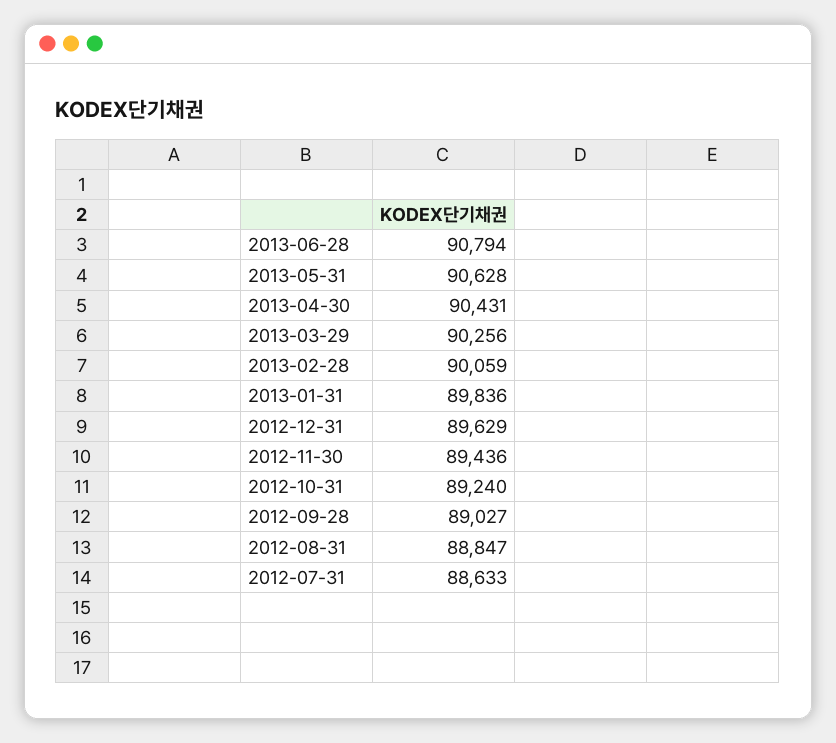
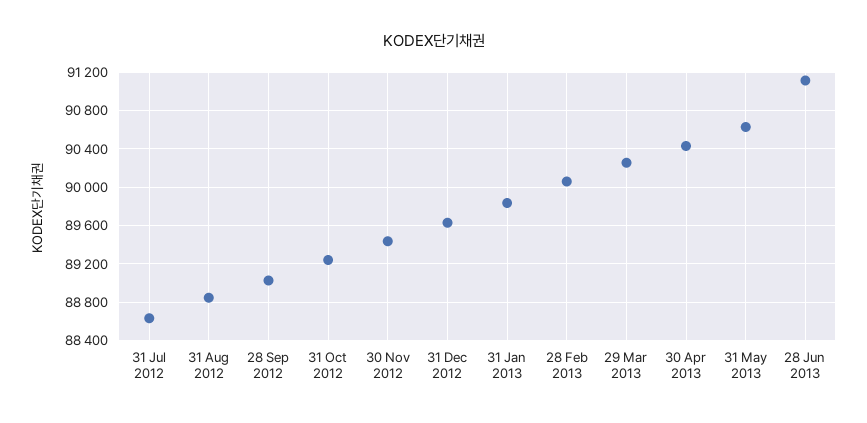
  {
-   "2013-06-28": 90794,
+   "2013-06-28": 91100,
    "2013-05-31": 90628,
    "2013-04-30": 90431,
    "2013-03-29": 90256,
    "2013-02-28": 90059,
    "2013-01-31": 89836,
    "2012-12-31": 89629,
    "2012-11-30": 89436,
    "2012-10-31": 89240,
    "2012-09-28": 89027,
    "2012-08-31": 88847,
    "2012-07-31": 88633
  }

